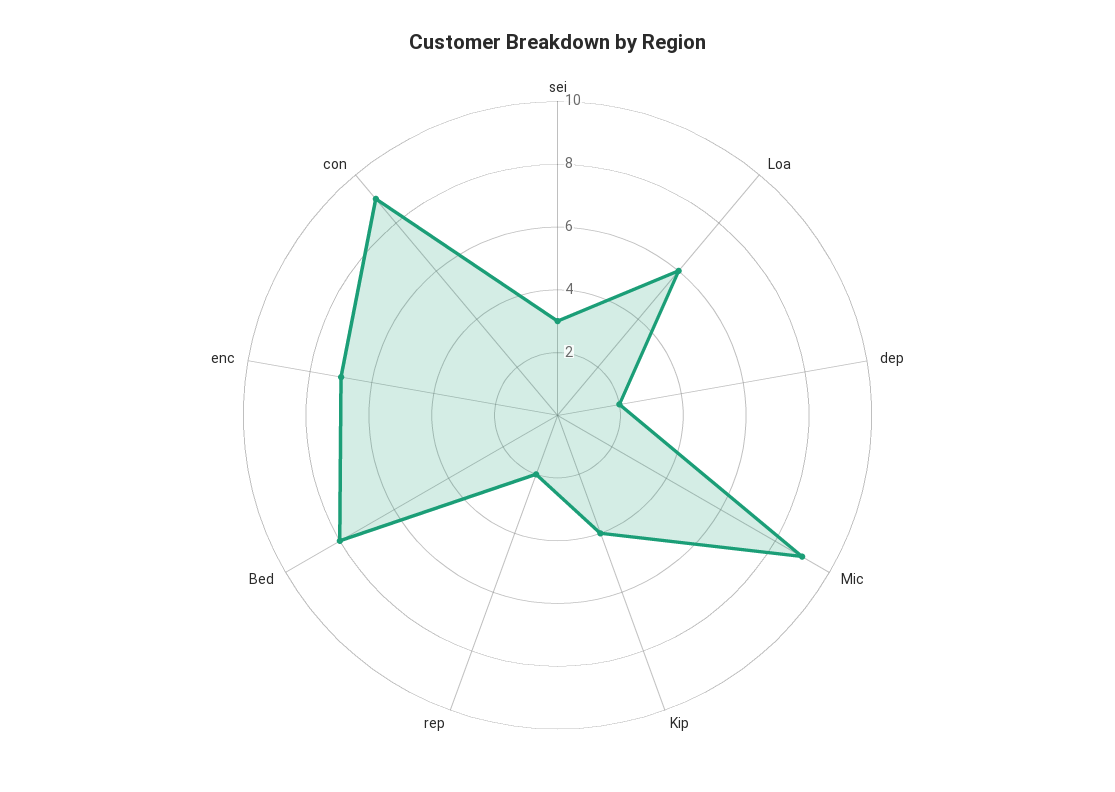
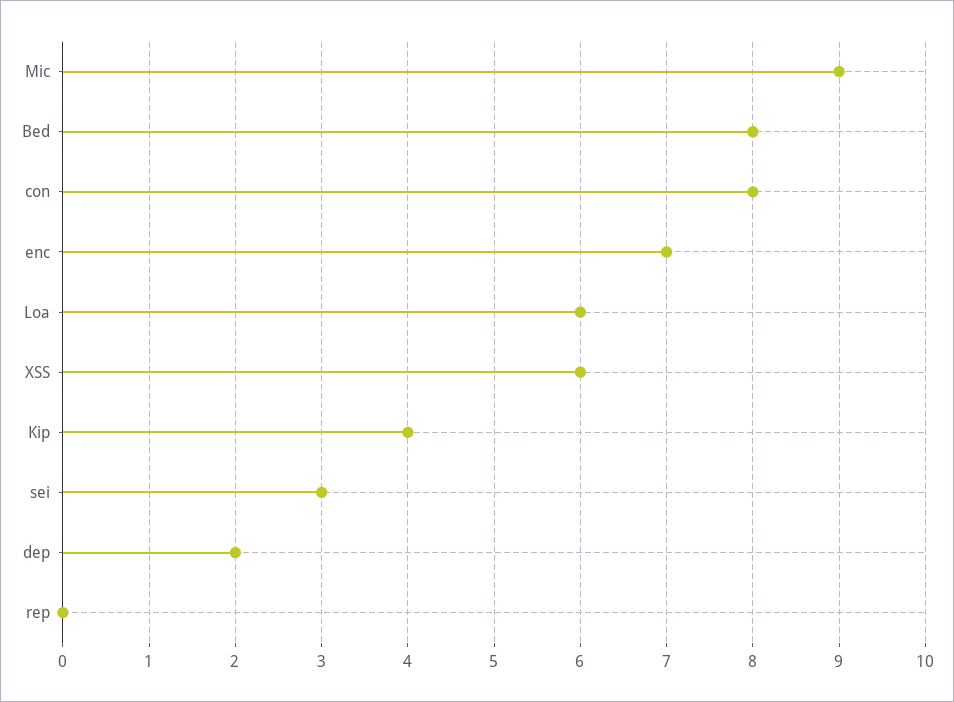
  {
    "sei": 3,
    "Loa": 6,
    "dep": 2,
    "Mic": 9,
    "Kip": 4,
-   "rep": 2,
+   "rep": 0,
    "Bed": 8,
    "enc": 7,
-   "con": 9
+   "con": 8,
+   "XSS": 6
  }

